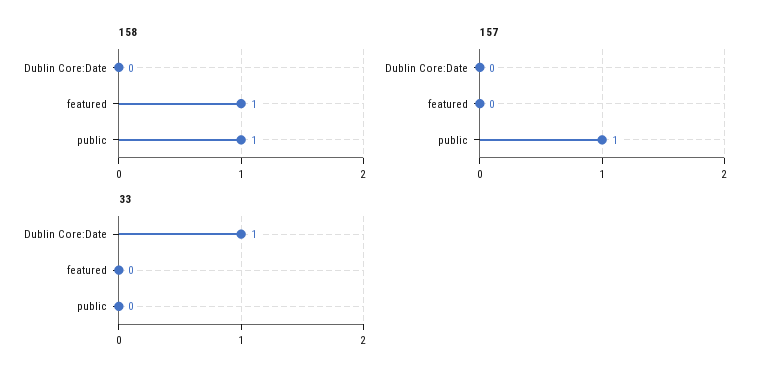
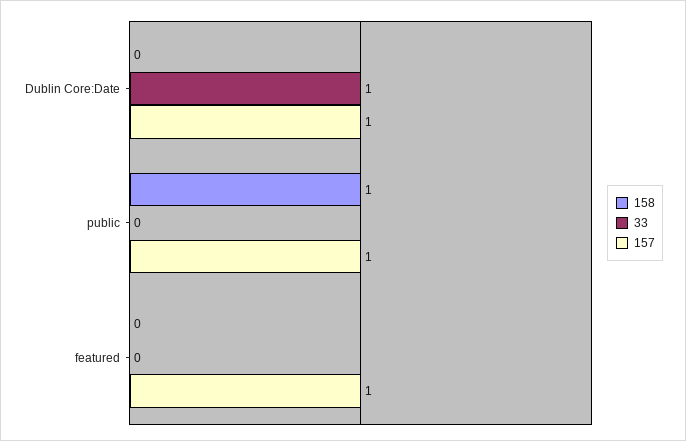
  {
    "158": {
      "Dublin Core:Date": 0,
-     "featured": 1,
+     "featured": 0,
      "public": 1
    },
    "157": {
-     "Dublin Core:Date": 0,
+     "Dublin Core:Date": 1,
-     "featured": 0,
+     "featured": 1,
      "public": 1
    },
    "33": {
      "Dublin Core:Date": 1,
      "featured": 0,
      "public": 0
    }
  }

